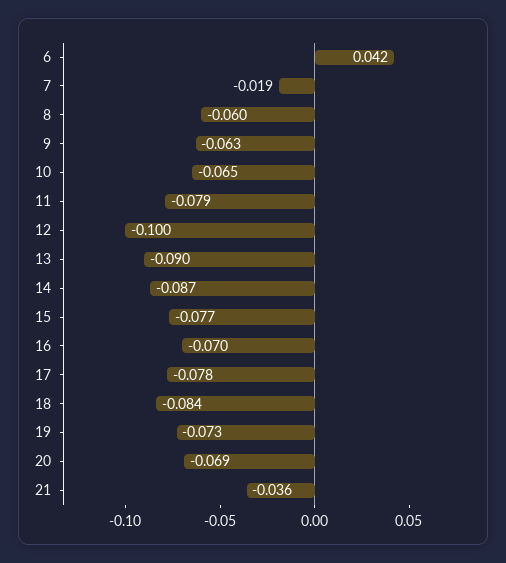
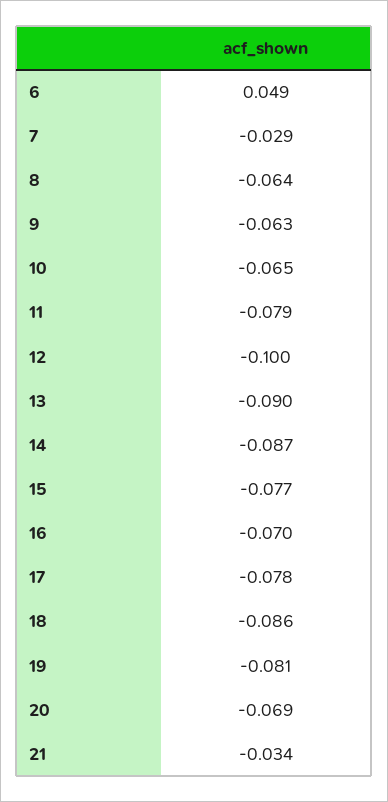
  {
-   "6": 0.042,
+   "6": 0.049,
-   "7": -0.019,
+   "7": -0.029,
-   "8": -0.06,
+   "8": -0.064,
    "9": -0.063,
    "10": -0.065,
    "11": -0.079,
    "12": -0.1,
    "13": -0.09,
    "14": -0.087,
    "15": -0.077,
    "16": -0.07,
    "17": -0.078,
-   "18": -0.084,
+   "18": -0.086,
-   "19": -0.073,
+   "19": -0.081,
    "20": -0.069,
-   "21": -0.036
+   "21": -0.034
  }

